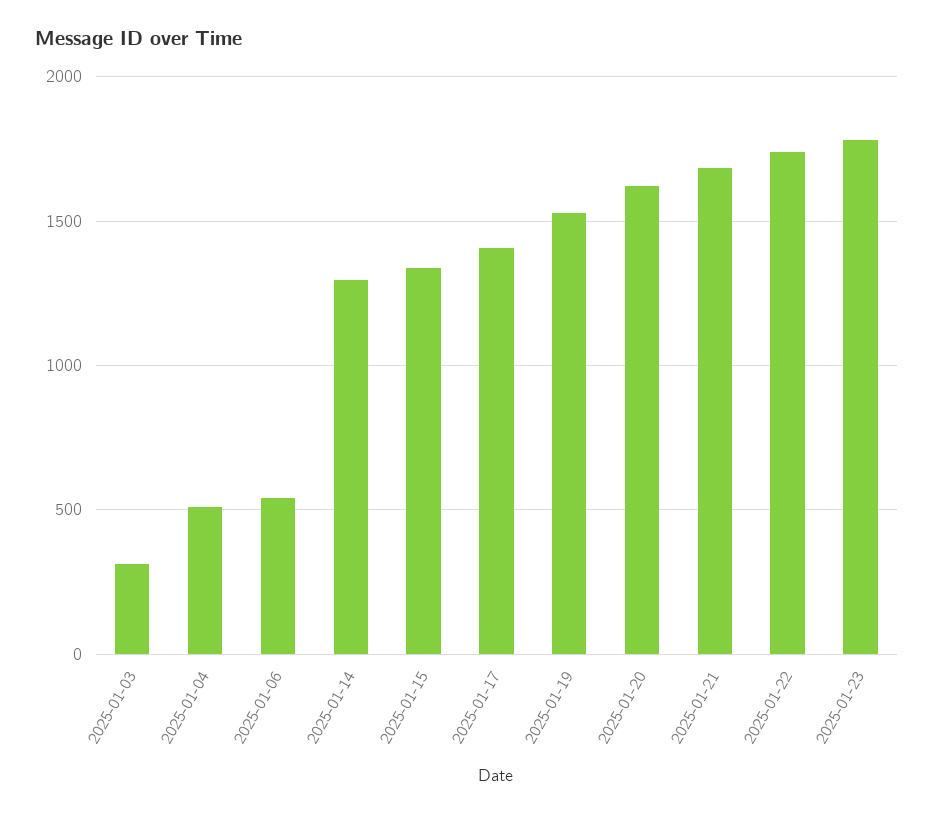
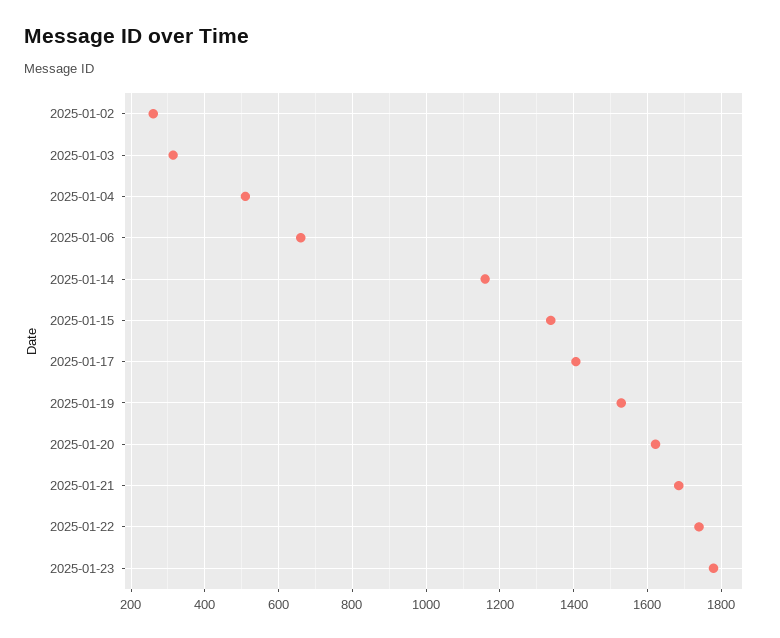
  {
    "2025-01-03": 320,
    "2025-01-04": 520,
-   "2025-01-06": 550,
+   "2025-01-06": 660,
-   "2025-01-14": 1300,
+   "2025-01-14": 1160,
    "2025-01-15": 1340,
    "2025-01-17": 1400,
    "2025-01-19": 1520,
    "2025-01-20": 1620,
    "2025-01-21": 1680,
    "2025-01-22": 1740,
-   "2025-01-23": 1780
+   "2025-01-23": 1780,
+   "2025-01-02": 260
  }

